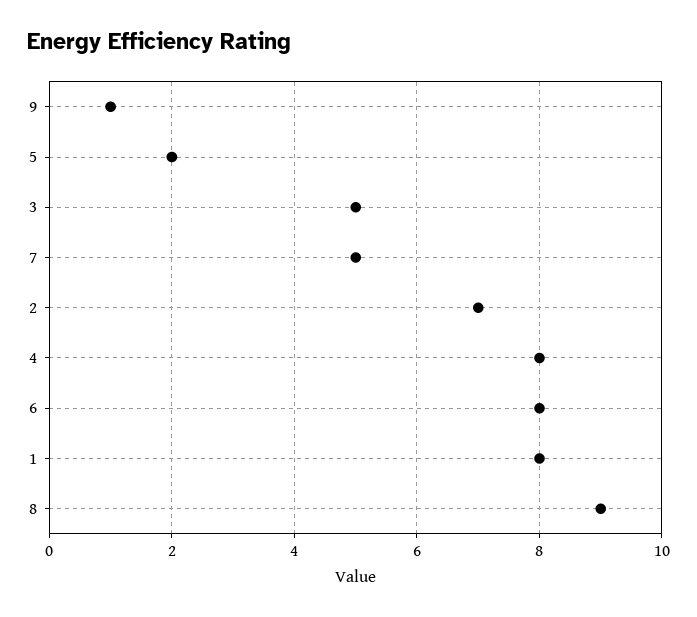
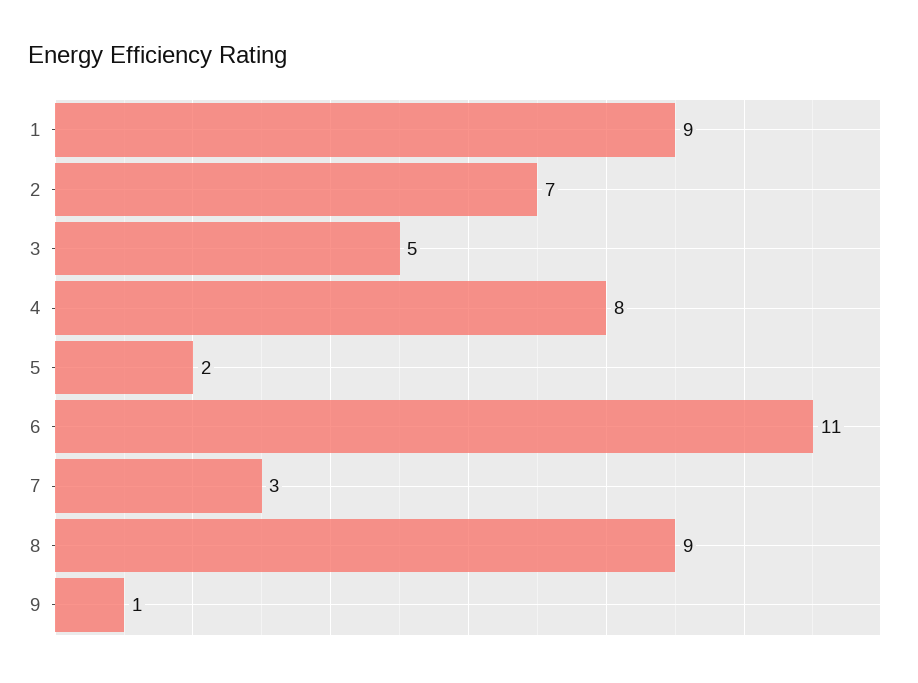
  {
    "9": 1,
    "5": 2,
    "3": 5,
-   "7": 5,
+   "7": 3,
    "2": 7,
    "4": 8,
-   "6": 8,
+   "6": 11,
-   "1": 8,
+   "1": 9,
    "8": 9
  }

